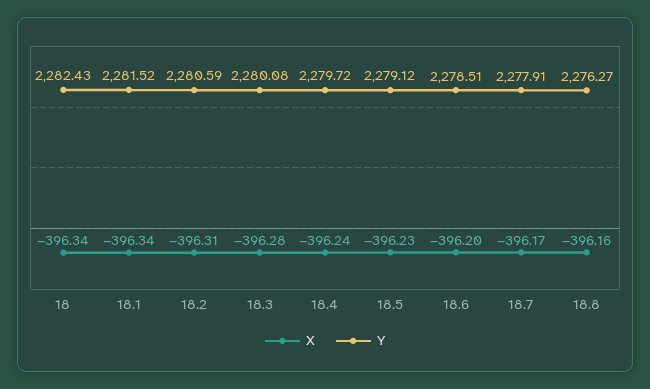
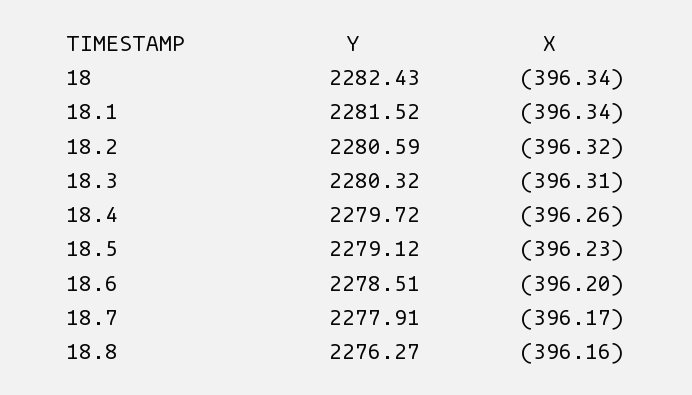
  {
    "X": {
      "18": -396.34,
      "18.1": -396.34,
-     "18.2": -396.31,
+     "18.2": -396.32,
-     "18.3": -396.28,
+     "18.3": -396.31,
-     "18.4": -396.24,
+     "18.4": -396.26,
      "18.5": -396.23,
      "18.6": -396.2,
      "18.7": -396.17,
      "18.8": -396.16
    },
    "Y": {
      "18": 2282.43,
      "18.1": 2281.52,
      "18.2": 2280.59,
-     "18.3": 2280.08,
+     "18.3": 2280.32,
      "18.4": 2279.72,
      "18.5": 2279.12,
      "18.6": 2278.51,
      "18.7": 2277.91,
      "18.8": 2276.27
    }
  }

